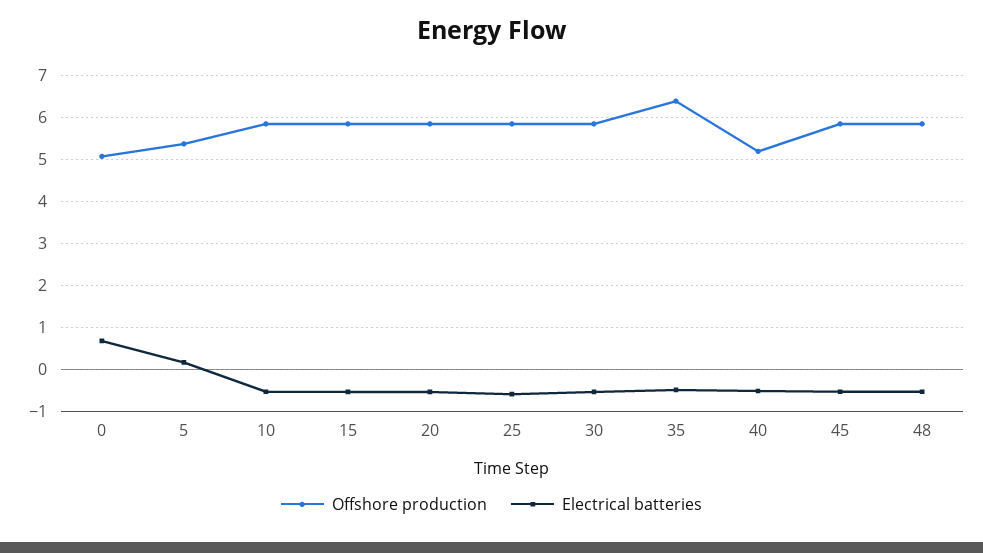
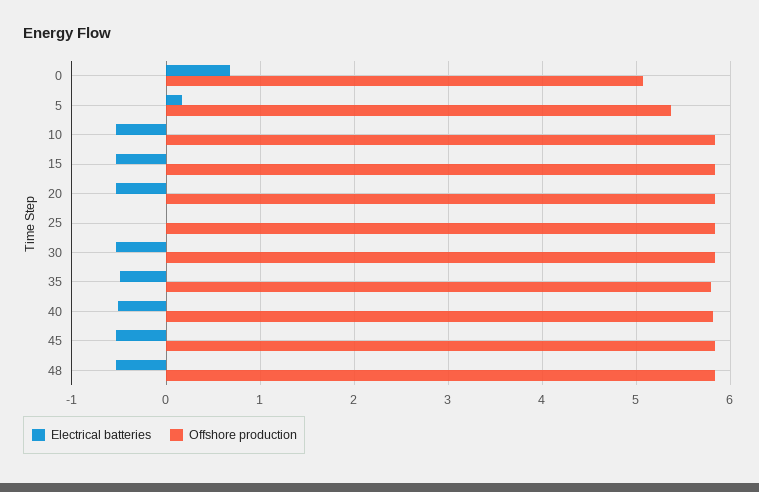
  {
    "Offshore production": {
      "0": 5.1,
      "5": 5.4,
      "10": 5.8,
      "15": 5.8,
      "20": 5.8,
      "25": 5.8,
      "30": 5.8,
-     "35": 6.4,
+     "35": 5.8,
-     "40": 5.2,
+     "40": 5.8,
      "45": 5.8,
      "48": 5.8
    },
    "Electrical batteries": {
      "0": 0.7,
      "5": 0.2,
      "10": -0.5,
      "15": -0.5,
      "20": -0.5,
-     "25": -0.6,
+     "25": 0,
      "30": -0.5,
      "35": -0.5,
      "40": -0.5,
      "45": -0.5,
      "48": -0.5
    }
  }

